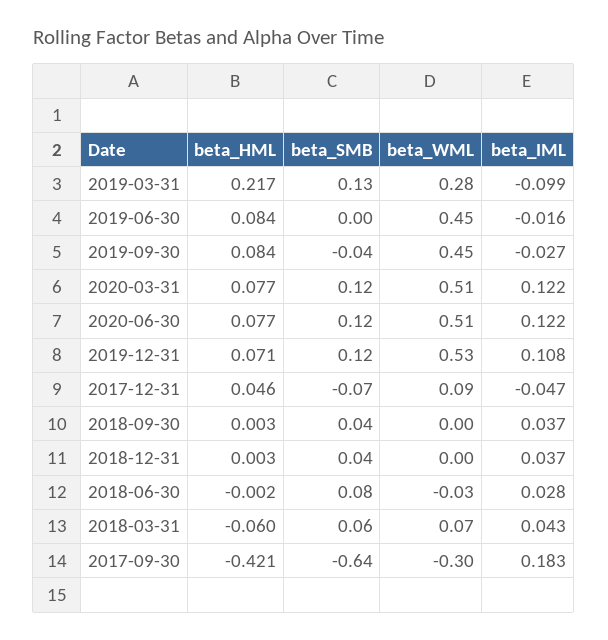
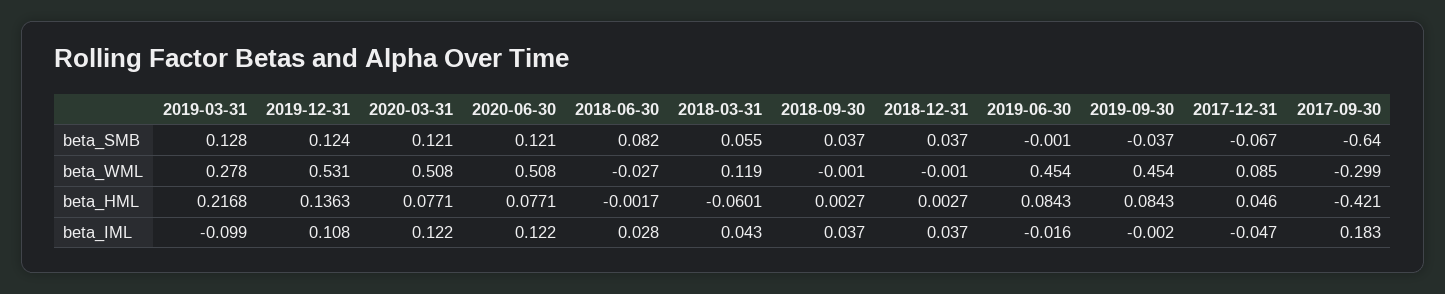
  {
    "beta_HML": {
      "2019-03-31": 0.2168,
      "2019-06-30": 0.0843,
      "2019-09-30": 0.0843,
      "2020-03-31": 0.0771,
      "2020-06-30": 0.0771,
-     "2019-12-31": 0.071,
+     "2019-12-31": 0.1363,
      "2017-12-31": 0.046,
      "2018-09-30": 0.0027,
      "2018-12-31": 0.0027,
      "2018-06-30": -0.0017,
      "2018-03-31": -0.0601,
      "2017-09-30": -0.421
    },
    "beta_SMB": {
      "2019-03-31": 0.128,
      "2019-06-30": -0.001,
      "2019-09-30": -0.037,
      "2020-03-31": 0.121,
      "2020-06-30": 0.121,
      "2019-12-31": 0.124,
      "2017-12-31": -0.067,
      "2018-09-30": 0.037,
      "2018-12-31": 0.037,
      "2018-06-30": 0.082,
      "2018-03-31": 0.055,
      "2017-09-30": -0.64
    },
    "beta_WML": {
      "2019-03-31": 0.278,
      "2019-06-30": 0.454,
      "2019-09-30": 0.454,
      "2020-03-31": 0.508,
      "2020-06-30": 0.508,
      "2019-12-31": 0.531,
      "2017-12-31": 0.085,
      "2018-09-30": -0.001,
      "2018-12-31": -0.001,
      "2018-06-30": -0.027,
-     "2018-03-31": 0.07,
+     "2018-03-31": 0.119,
      "2017-09-30": -0.299
    },
    "beta_IML": {
      "2019-03-31": -0.099,
      "2019-06-30": -0.016,
-     "2019-09-30": -0.027,
+     "2019-09-30": -0.002,
      "2020-03-31": 0.122,
      "2020-06-30": 0.122,
      "2019-12-31": 0.108,
      "2017-12-31": -0.047,
      "2018-09-30": 0.037,
      "2018-12-31": 0.037,
      "2018-06-30": 0.028,
      "2018-03-31": 0.043,
      "2017-09-30": 0.183
    }
  }

